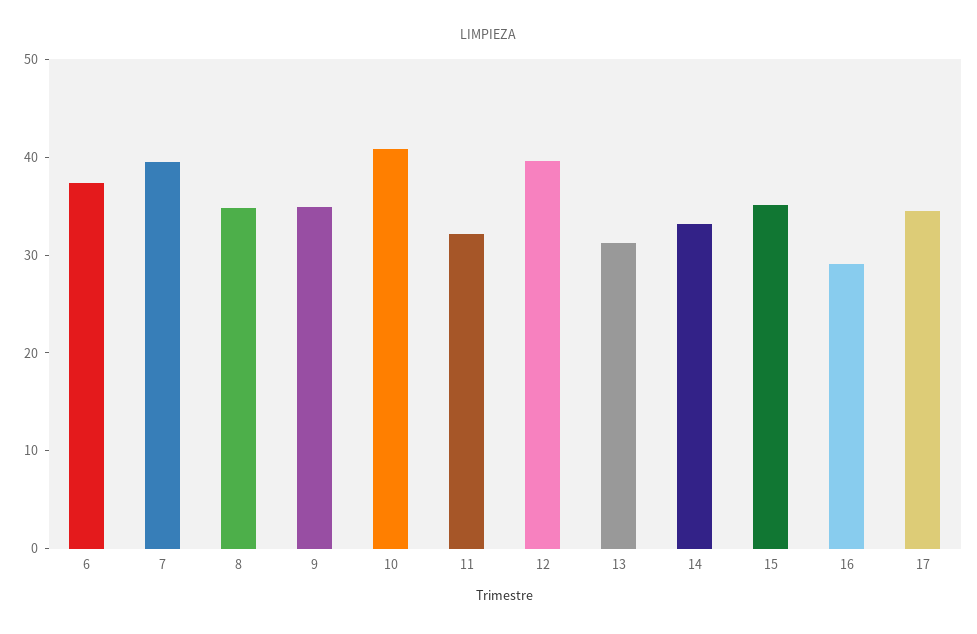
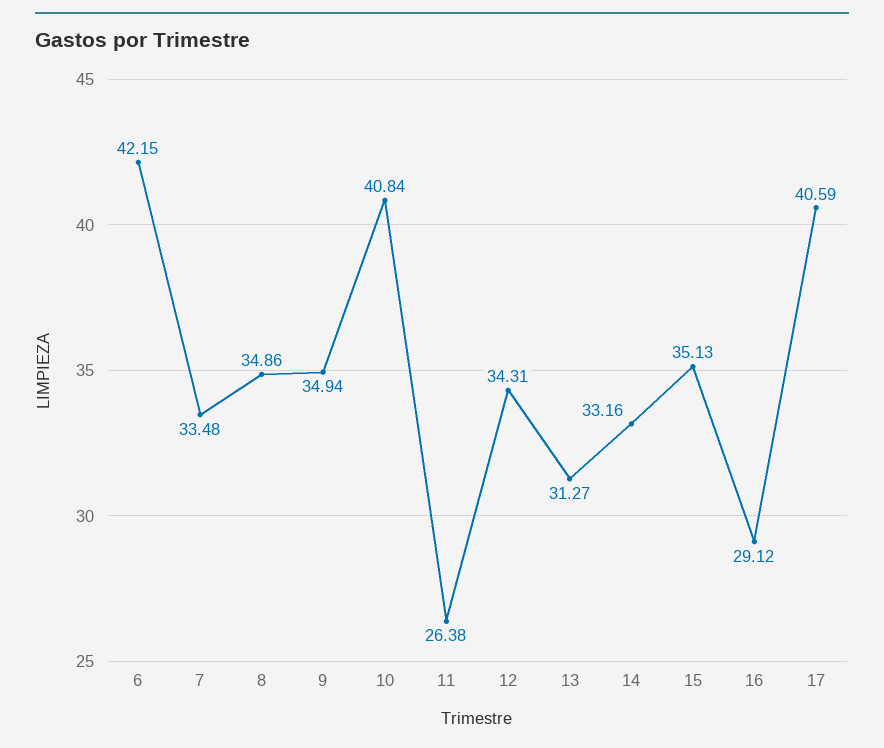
  {
-   "6": 38,
+   "6": 42.15,
-   "7": 40,
+   "7": 33.48,
    "8": 34.86,
    "9": 34.94,
    "10": 40.84,
-   "11": 32,
+   "11": 26.38,
-   "12": 40,
+   "12": 34.31,
    "13": 31.27,
    "14": 33.16,
    "15": 35.13,
    "16": 29.12,
-   "17": 34
+   "17": 40.59
  }

